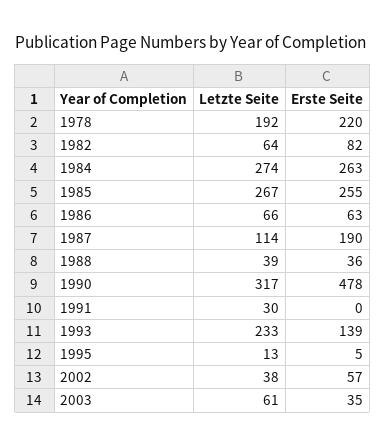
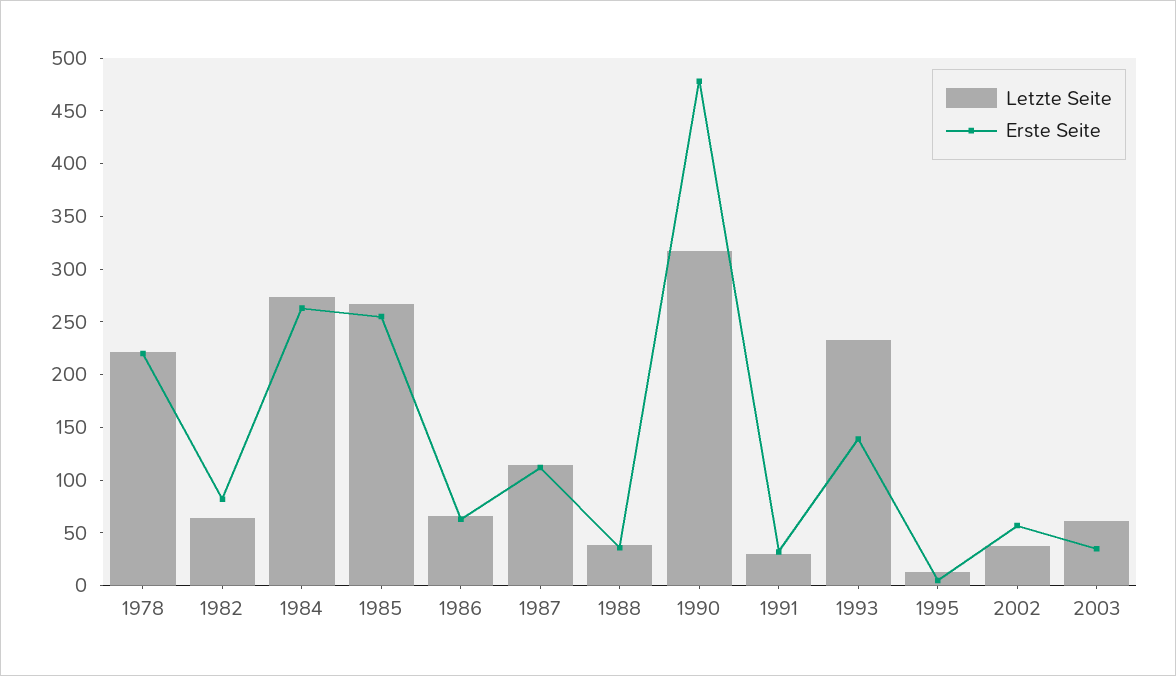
  {
    "Letzte Seite": {
-     "1978": 192,
+     "1978": 220,
      "1982": 64,
      "1984": 274,
      "1985": 267,
      "1986": 66,
      "1987": 114,
      "1988": 39,
      "1990": 317,
      "1991": 30,
      "1993": 233,
      "1995": 13,
      "2002": 38,
      "2003": 61
    },
    "Erste Seite": {
      "1978": 220,
      "1982": 82,
      "1984": 263,
      "1985": 255,
      "1986": 63,
-     "1987": 190,
+     "1987": 110,
      "1988": 36,
      "1990": 478,
-     "1991": 0,
+     "1991": 30,
      "1993": 139,
      "1995": 5,
      "2002": 57,
      "2003": 35
    }
  }

